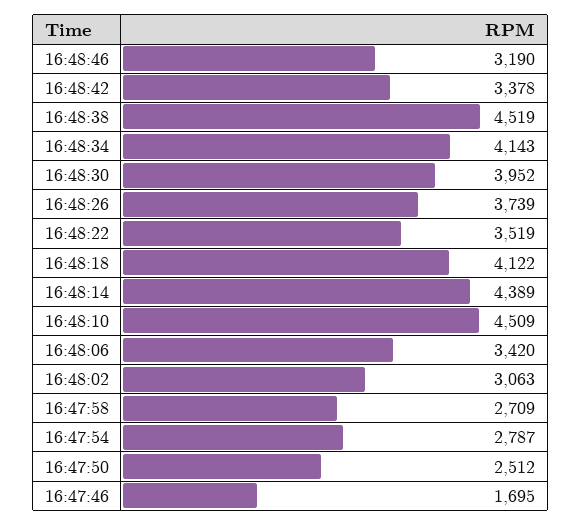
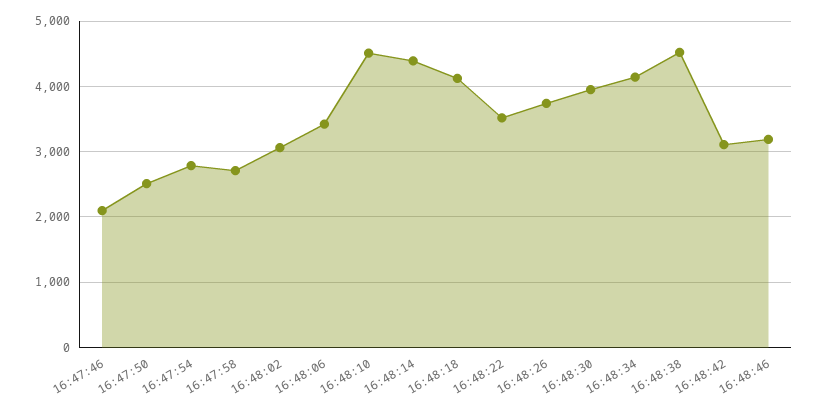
  {
    "16:48:46": 3190,
-   "16:48:42": 3378,
+   "16:48:42": 3100,
    "16:48:38": 4519,
    "16:48:34": 4143,
    "16:48:30": 3952,
    "16:48:26": 3739,
    "16:48:22": 3519,
    "16:48:18": 4122,
    "16:48:14": 4389,
    "16:48:10": 4509,
    "16:48:06": 3420,
    "16:48:02": 3063,
    "16:47:58": 2709,
    "16:47:54": 2787,
    "16:47:50": 2512,
-   "16:47:46": 1695
+   "16:47:46": 2100
  }

